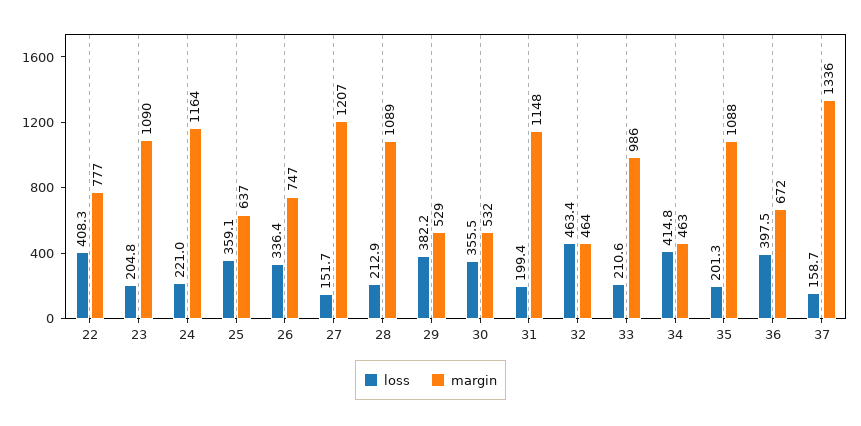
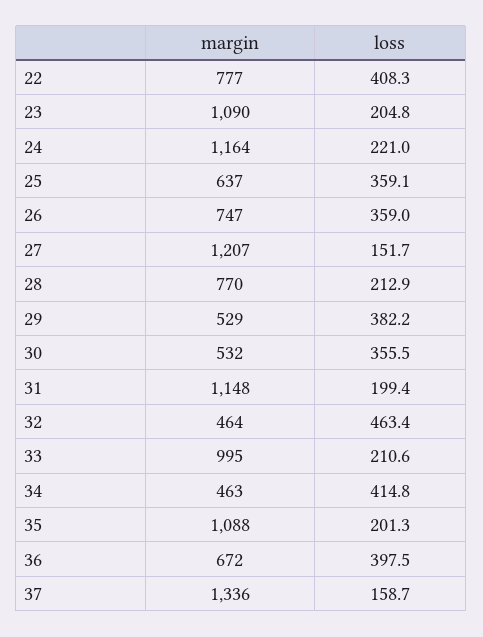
  {
    "loss": {
      "22": 408.3,
      "23": 204.8,
      "24": 221,
      "25": 359.1,
-     "26": 336.4,
+     "26": 359,
      "27": 151.7,
      "28": 212.9,
      "29": 382.2,
      "30": 355.5,
      "31": 199.4,
      "32": 463.4,
      "33": 210.6,
      "34": 414.8,
      "35": 201.3,
      "36": 397.5,
      "37": 158.7
    },
    "margin": {
      "22": 777,
      "23": 1090,
      "24": 1164,
      "25": 637,
      "26": 747,
      "27": 1207,
-     "28": 1089,
+     "28": 770,
      "29": 529,
      "30": 532,
      "31": 1148,
      "32": 464,
-     "33": 986,
+     "33": 995,
      "34": 463,
      "35": 1088,
      "36": 672,
      "37": 1336
    }
  }

